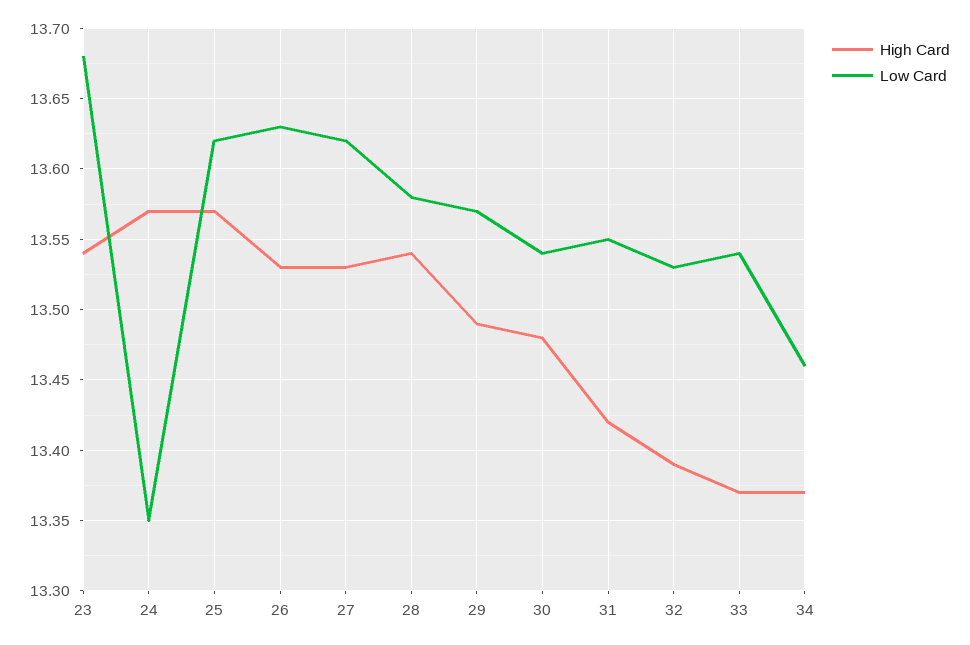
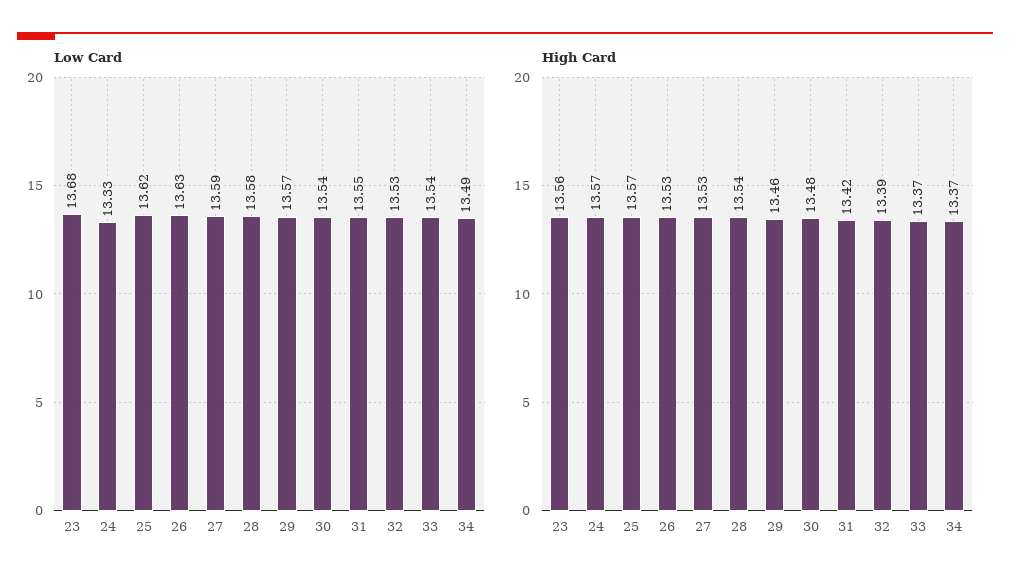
  {
    "High Card": {
-     "23": 13.54,
+     "23": 13.56,
      "24": 13.57,
      "25": 13.57,
      "26": 13.53,
      "27": 13.53,
      "28": 13.54,
-     "29": 13.49,
+     "29": 13.46,
      "30": 13.48,
      "31": 13.42,
      "32": 13.39,
      "33": 13.37,
      "34": 13.37
    },
    "Low Card": {
      "23": 13.68,
-     "24": 13.35,
+     "24": 13.33,
      "25": 13.62,
      "26": 13.63,
-     "27": 13.62,
+     "27": 13.59,
      "28": 13.58,
      "29": 13.57,
      "30": 13.54,
      "31": 13.55,
      "32": 13.53,
      "33": 13.54,
-     "34": 13.46
+     "34": 13.49
    }
  }

